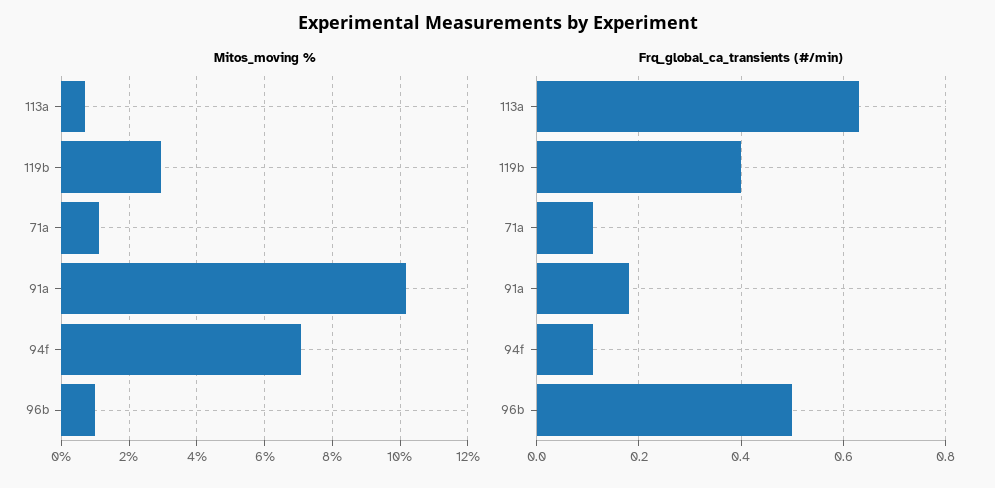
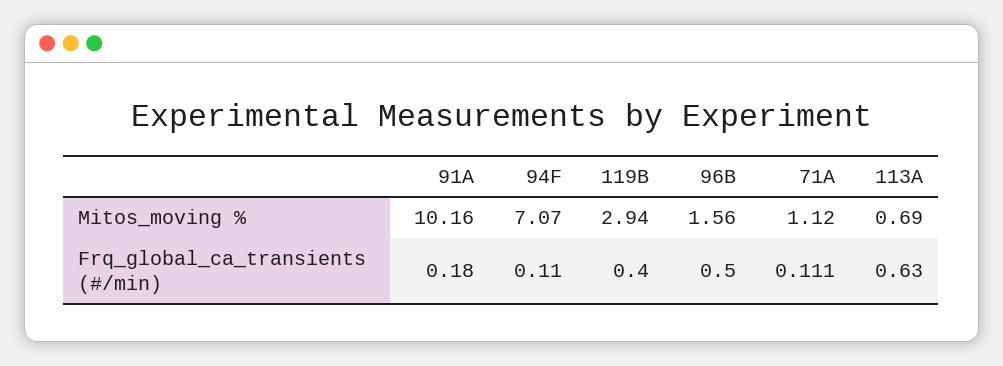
  {
    "Mitos_moving %": {
      "113a": 0.69,
      "119b": 2.94,
      "71a": 1.12,
      "91a": 10.16,
      "94f": 7.07,
-     "96b": 1
+     "96b": 1.56
    },
    "Frq_global_ca_transients (#/min)": {
      "113a": 0.63,
      "119b": 0.4,
      "71a": 0.111,
      "91a": 0.18,
      "94f": 0.11,
      "96b": 0.5
    }
  }

